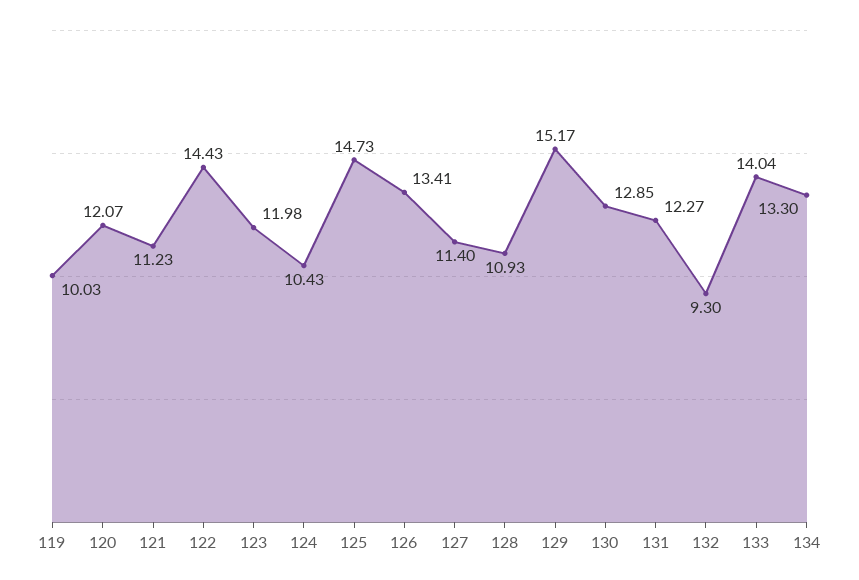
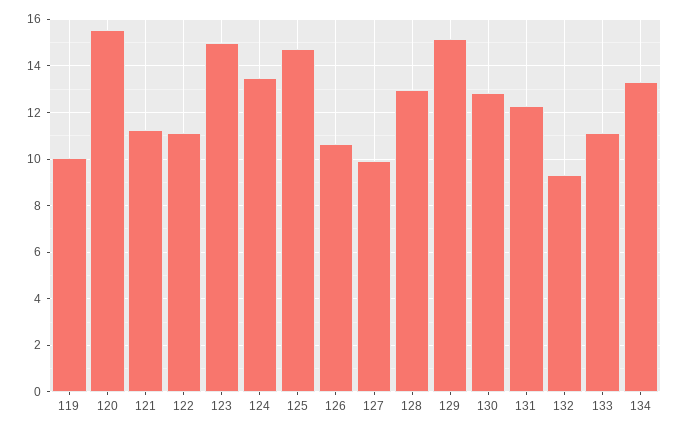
  {
    "119": 10.03,
-   "120": 12.07,
+   "120": 15.5,
    "121": 11.23,
-   "122": 14.43,
+   "122": 11,
-   "123": 11.98,
+   "123": 15,
-   "124": 10.43,
+   "124": 13.5,
    "125": 14.73,
-   "126": 13.41,
+   "126": 10.5,
-   "127": 11.4,
+   "127": 10,
-   "128": 10.93,
+   "128": 13,
    "129": 15.17,
    "130": 12.85,
    "131": 12.27,
    "132": 9.3,
-   "133": 14.04,
+   "133": 11,
    "134": 13.3
  }

